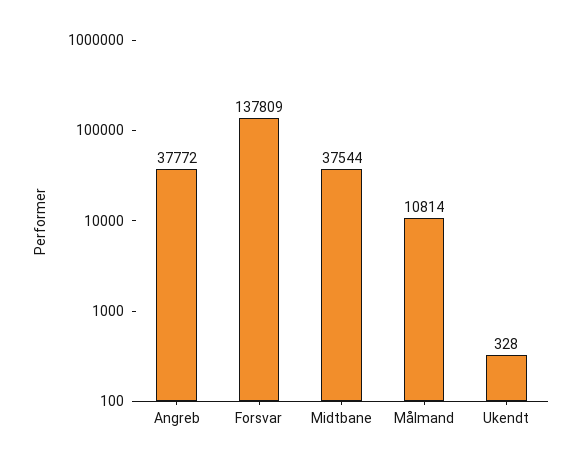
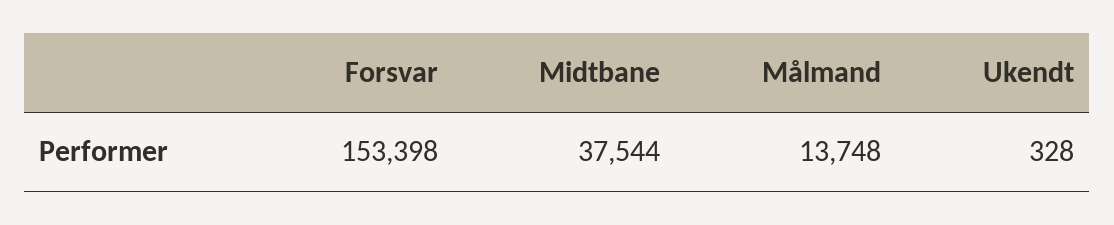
  {
-   "Angreb": 37772,
-   "Forsvar": 137809,
+   "Forsvar": 153398,
    "Midtbane": 37544,
-   "Målmand": 10814,
+   "Målmand": 13748,
    "Ukendt": 328
  }

